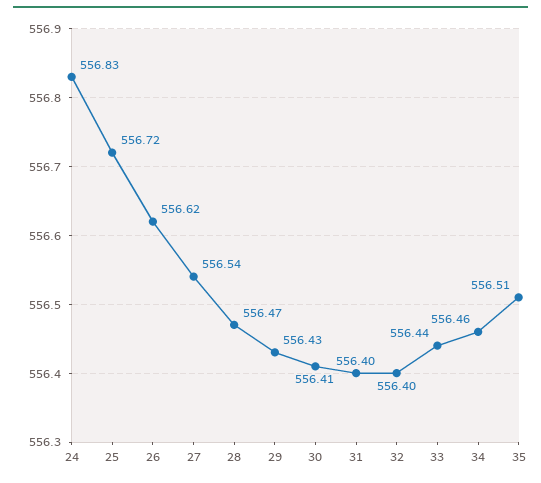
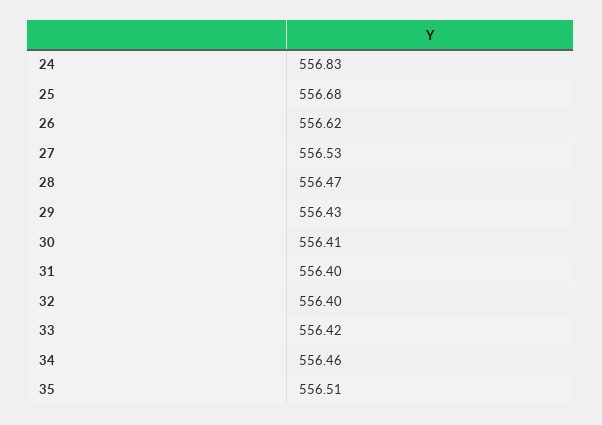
  {
    "24": 556.83,
-   "25": 556.72,
+   "25": 556.68,
    "26": 556.62,
-   "27": 556.54,
+   "27": 556.53,
    "28": 556.47,
    "29": 556.43,
    "30": 556.41,
    "31": 556.4,
    "32": 556.4,
-   "33": 556.44,
+   "33": 556.42,
    "34": 556.46,
    "35": 556.51
  }

